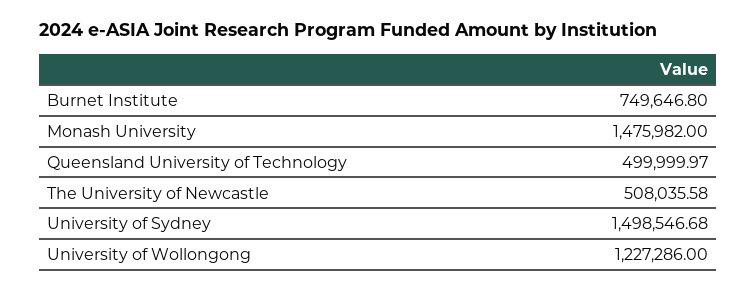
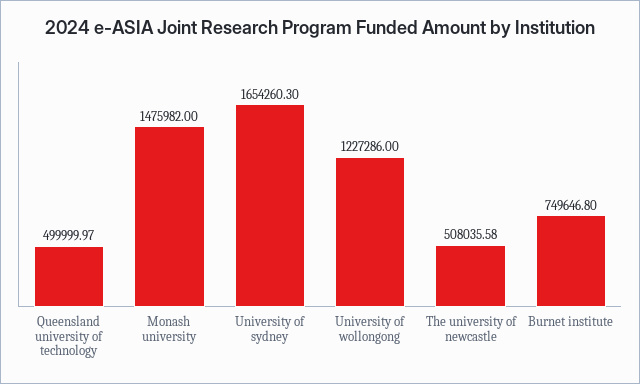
  {
    "Burnet Institute": 749646.8,
    "Monash University": 1475982,
    "Queensland University of Technology": 499999.97,
    "The University of Newcastle": 508035.58,
-   "University of Sydney": 1498546.68,
+   "University of Sydney": 1654260.3,
    "University of Wollongong": 1227286
  }

